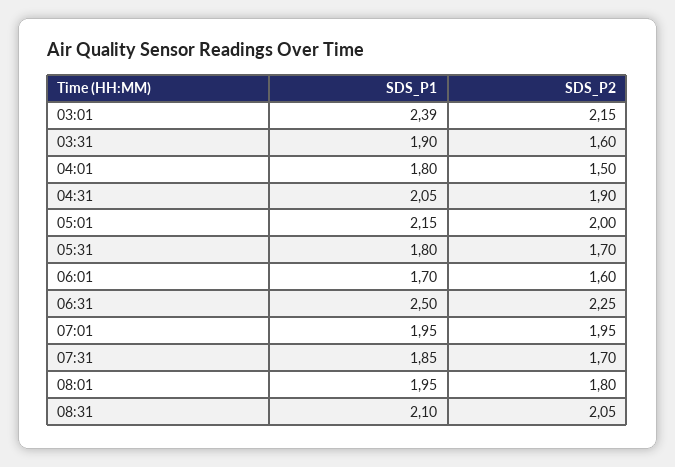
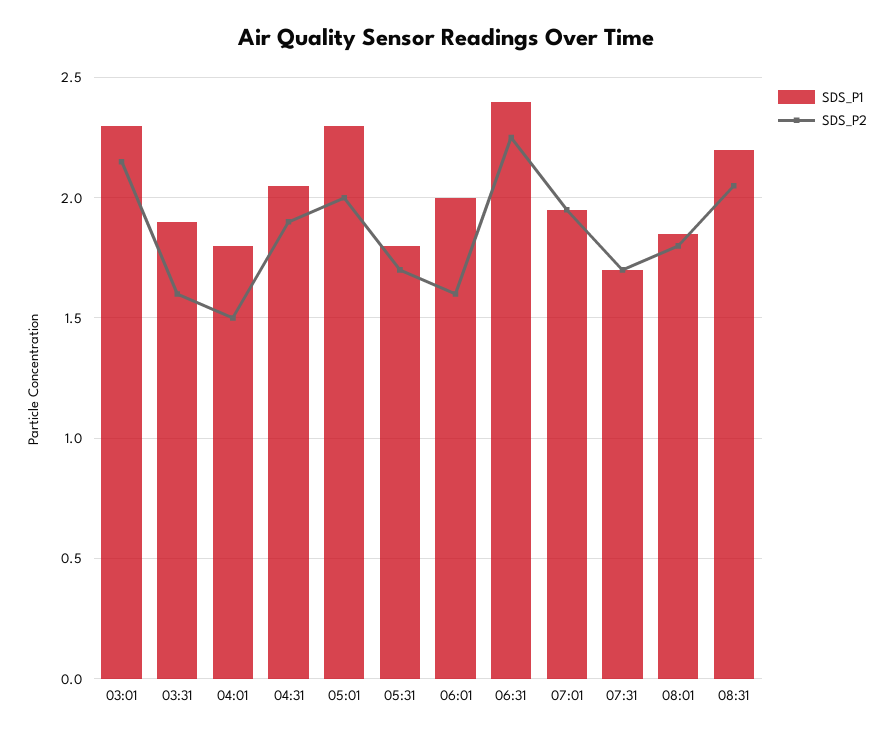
  {
    "SDS_P1": {
-     "03:01": 2.39,
+     "03:01": 2.3,
      "03:31": 1.9,
      "04:01": 1.8,
      "04:31": 2.05,
-     "05:01": 2.15,
+     "05:01": 2.3,
      "05:31": 1.8,
-     "06:01": 1.7,
+     "06:01": 2,
-     "06:31": 2.5,
+     "06:31": 2.4,
      "07:01": 1.95,
-     "07:31": 1.85,
+     "07:31": 1.7,
-     "08:01": 1.95,
+     "08:01": 1.85,
-     "08:31": 2.1
+     "08:31": 2.2
    },
    "SDS_P2": {
      "03:01": 2.15,
      "03:31": 1.6,
      "04:01": 1.5,
      "04:31": 1.9,
      "05:01": 2,
      "05:31": 1.7,
      "06:01": 1.6,
      "06:31": 2.25,
      "07:01": 1.95,
      "07:31": 1.7,
      "08:01": 1.8,
      "08:31": 2.05
    }
  }

